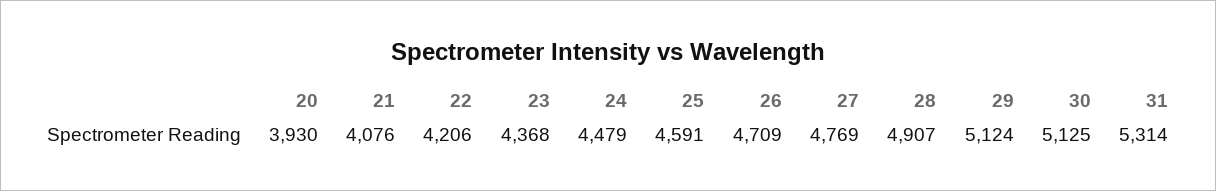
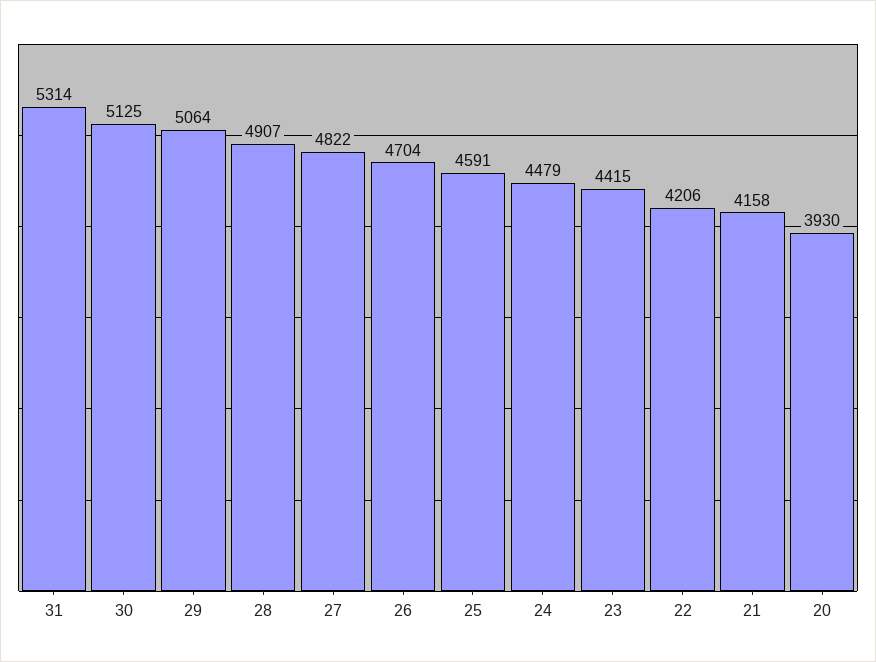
  {
    "20": 3930,
-   "21": 4076,
+   "21": 4158,
    "22": 4206,
-   "23": 4368,
+   "23": 4415,
    "24": 4479,
    "25": 4591,
-   "26": 4709,
+   "26": 4704,
-   "27": 4769,
+   "27": 4822,
    "28": 4907,
-   "29": 5124,
+   "29": 5064,
    "30": 5125,
    "31": 5314
  }

